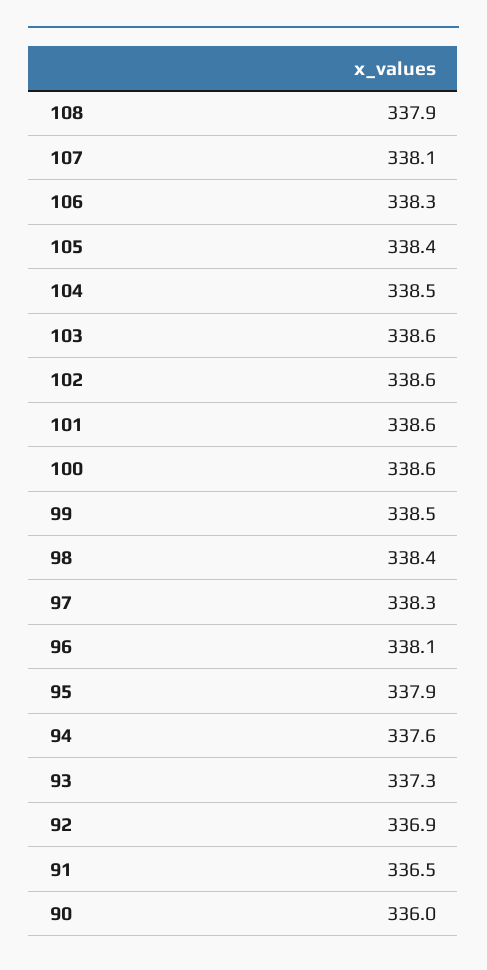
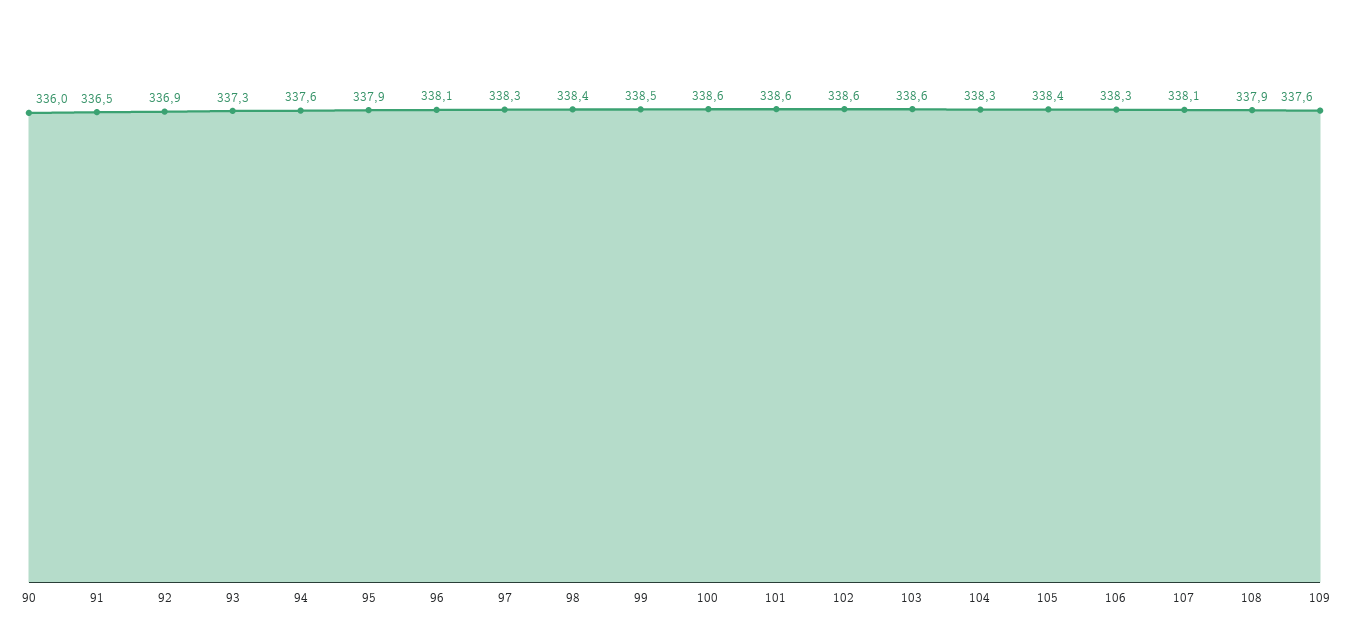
  {
    "108": 337.9,
    "107": 338.1,
    "106": 338.3,
    "105": 338.4,
-   "104": 338.5,
+   "104": 338.3,
    "103": 338.6,
    "102": 338.6,
    "101": 338.6,
    "100": 338.6,
    "99": 338.5,
    "98": 338.4,
    "97": 338.3,
    "96": 338.1,
    "95": 337.9,
    "94": 337.6,
    "93": 337.3,
    "92": 336.9,
    "91": 336.5,
-   "90": 336
+   "90": 336,
+   "109": 337.6
  }

